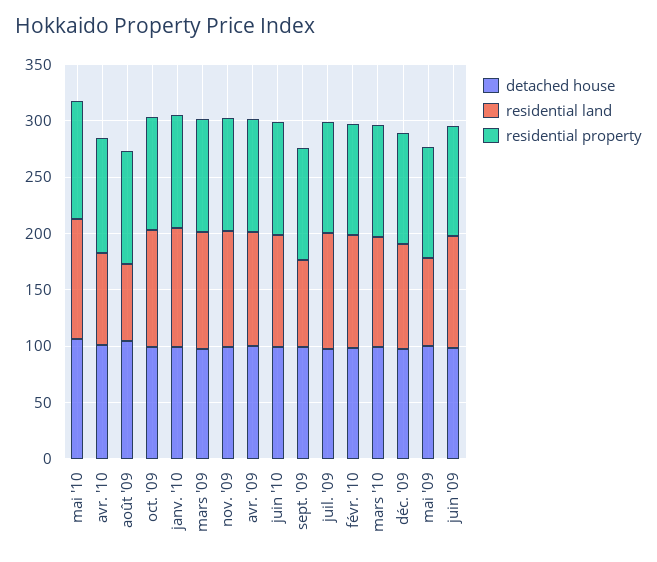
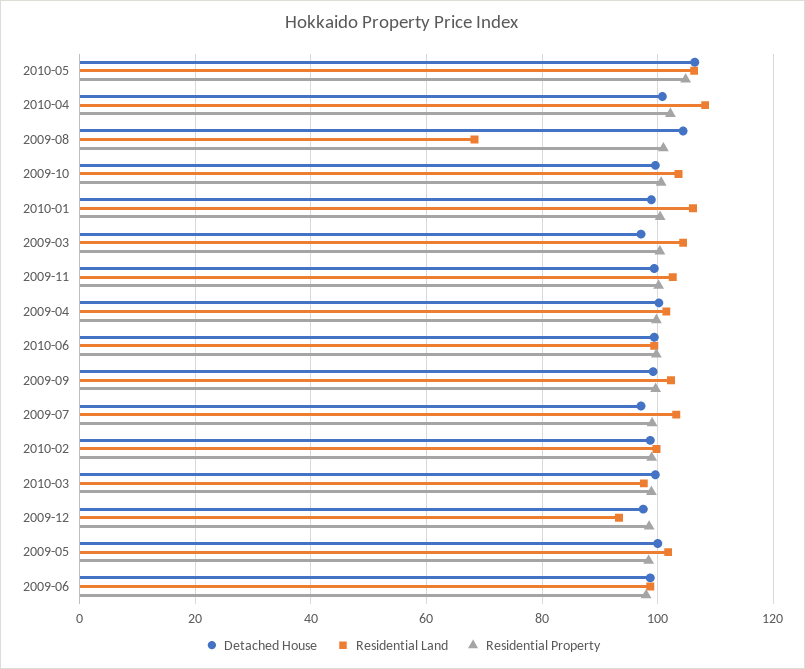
  {
    "detached house": {
      "mai '10": 106,
      "avr. '10": 100,
      "août '09": 104,
      "oct. '09": 100,
      "janv. '10": 98,
      "mars '09": 98,
      "nov. '09": 100,
      "avr. '09": 100,
      "juin '10": 100,
      "sept. '09": 100,
      "juil. '09": 98,
      "févr. '10": 98,
      "mars '10": 100,
      "déc. '09": 98,
      "mai '09": 100,
      "juin '09": 98
    },
    "residential land": {
      "mai '10": 106,
-     "avr. '10": 80,
+     "avr. '10": 108,
      "août '09": 68,
      "oct. '09": 104,
      "janv. '10": 106,
      "mars '09": 104,
      "nov. '09": 102,
      "avr. '09": 102,
      "juin '10": 100,
-     "sept. '09": 80,
+     "sept. '09": 102,
      "juil. '09": 104,
      "févr. '10": 100,
      "mars '10": 98,
      "déc. '09": 94,
-     "mai '09": 80,
+     "mai '09": 102,
      "juin '09": 98
    },
    "residential property": {
      "mai '10": 104,
      "avr. '10": 102,
      "août '09": 100,
      "oct. '09": 100,
      "janv. '10": 100,
      "mars '09": 100,
      "nov. '09": 100,
      "avr. '09": 100,
      "juin '10": 100,
      "sept. '09": 100,
      "juil. '09": 100,
      "févr. '10": 98,
      "mars '10": 98,
      "déc. '09": 98,
      "mai '09": 98,
      "juin '09": 98
    }
  }

